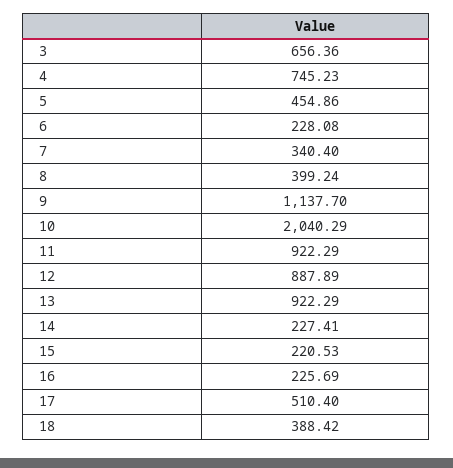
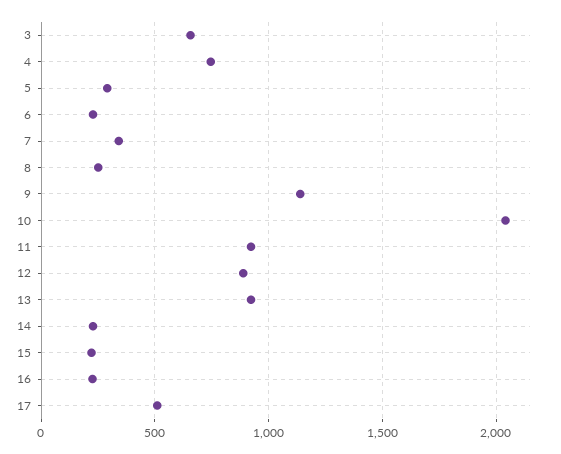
  {
    "3": 656.36,
    "4": 745.23,
-   "5": 454.86,
+   "5": 300,
    "6": 228.08,
    "7": 340.4,
-   "8": 399.24,
+   "8": 250,
    "9": 1137.7,
    "10": 2040.29,
    "11": 922.29,
    "12": 887.89,
    "13": 922.29,
    "14": 227.41,
    "15": 220.53,
    "16": 225.69,
-   "17": 510.4,
+   "17": 510.4
-   "18": 388.42
  }

